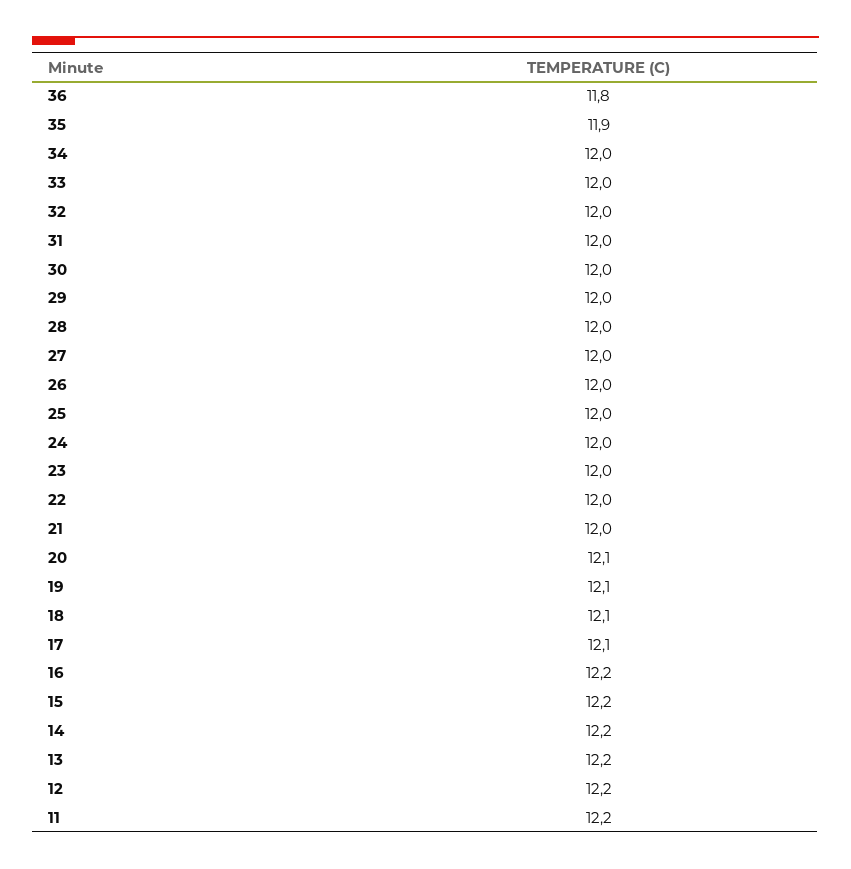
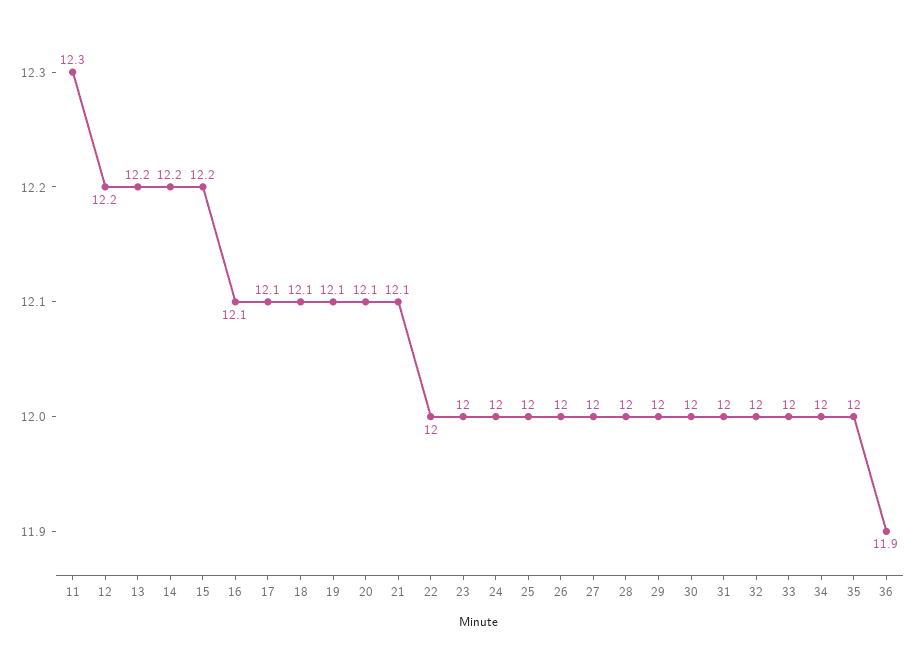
  {
-   "36": 11.8,
+   "36": 11.9,
-   "35": 11.9,
+   "35": 12,
    "34": 12,
    "33": 12,
    "32": 12,
    "31": 12,
    "30": 12,
    "29": 12,
    "28": 12,
    "27": 12,
    "26": 12,
    "25": 12,
    "24": 12,
    "23": 12,
    "22": 12,
-   "21": 12,
+   "21": 12.1,
    "20": 12.1,
    "19": 12.1,
    "18": 12.1,
    "17": 12.1,
-   "16": 12.2,
+   "16": 12.1,
    "15": 12.2,
    "14": 12.2,
    "13": 12.2,
    "12": 12.2,
-   "11": 12.2
+   "11": 12.3
  }

